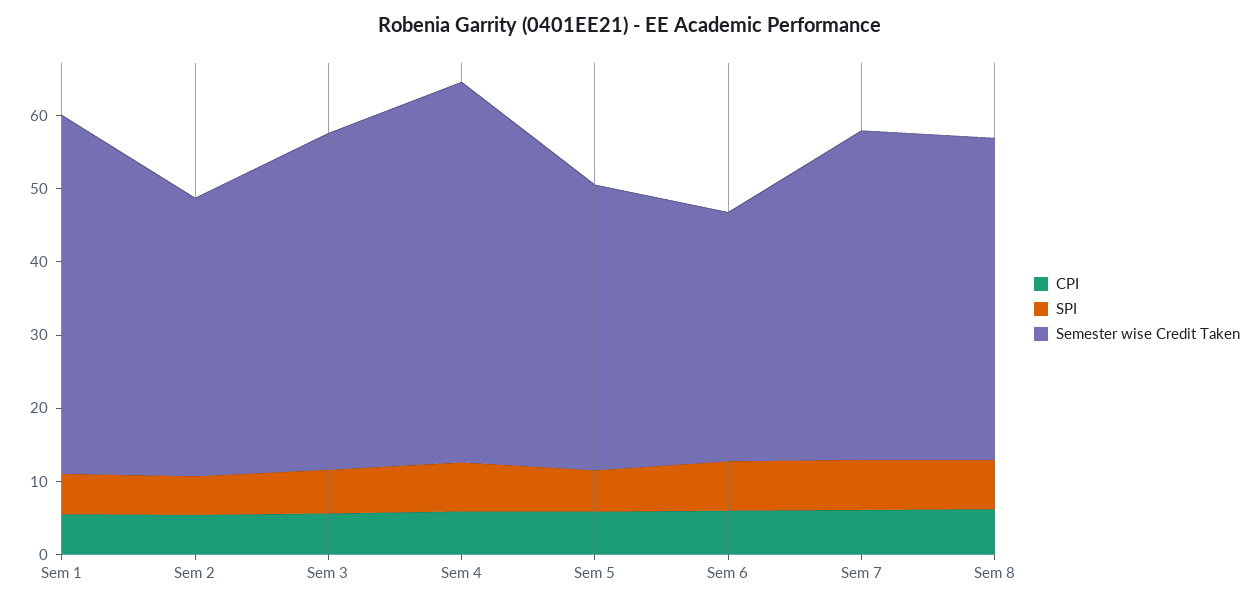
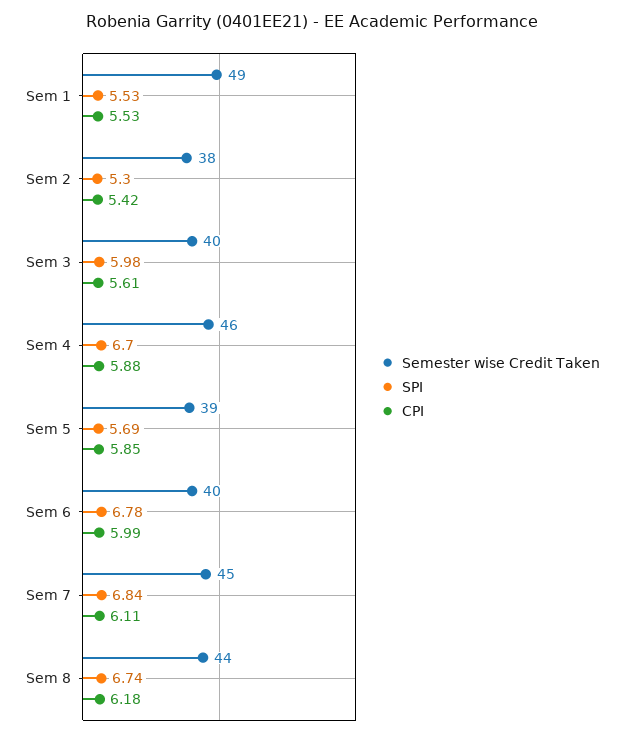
  {
    "CPI": {
      "Sem 1": 5.53,
      "Sem 2": 5.42,
      "Sem 3": 5.61,
      "Sem 4": 5.88,
      "Sem 5": 5.85,
      "Sem 6": 5.99,
      "Sem 7": 6.11,
      "Sem 8": 6.18
    },
    "SPI": {
      "Sem 1": 5.53,
      "Sem 2": 5.3,
      "Sem 3": 5.98,
      "Sem 4": 6.7,
      "Sem 5": 5.69,
      "Sem 6": 6.78,
      "Sem 7": 6.84,
      "Sem 8": 6.74
    },
    "Semester wise Credit Taken": {
      "Sem 1": 49,
      "Sem 2": 38,
-     "Sem 3": 46,
+     "Sem 3": 40,
-     "Sem 4": 52,
+     "Sem 4": 46,
      "Sem 5": 39,
-     "Sem 6": 34,
+     "Sem 6": 40,
      "Sem 7": 45,
      "Sem 8": 44
    }
  }

